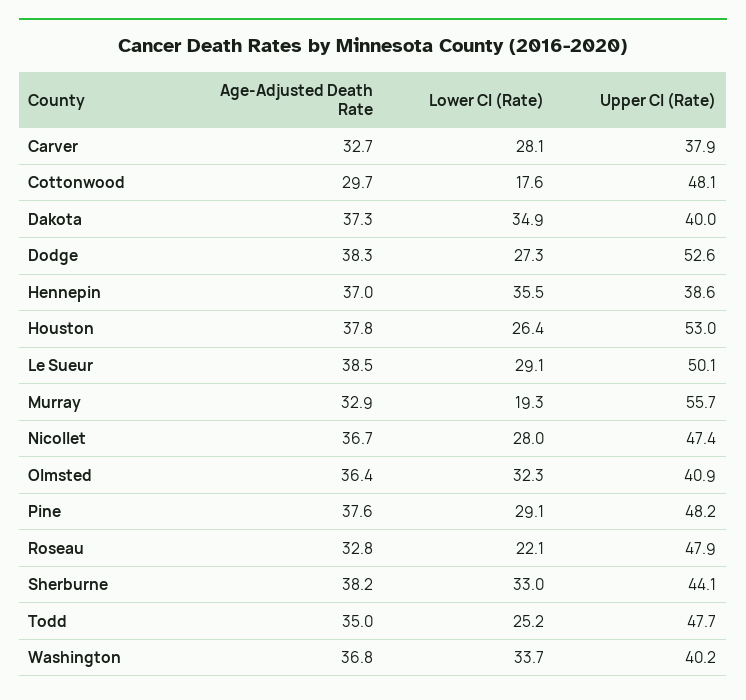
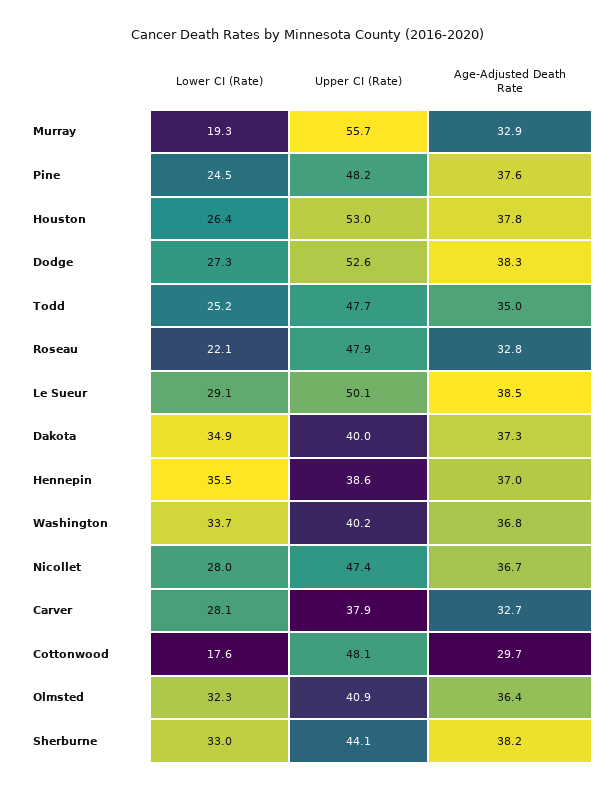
  {
    "Age-Adjusted Death Rate": {
      "Carver": 32.7,
      "Cottonwood": 29.7,
      "Dakota": 37.3,
      "Dodge": 38.3,
      "Hennepin": 37,
      "Houston": 37.8,
      "Le Sueur": 38.5,
      "Murray": 32.9,
      "Nicollet": 36.7,
      "Olmsted": 36.4,
      "Pine": 37.6,
      "Roseau": 32.8,
      "Sherburne": 38.2,
      "Todd": 35,
      "Washington": 36.8
    },
    "Lower CI (Rate)": {
      "Carver": 28.1,
      "Cottonwood": 17.6,
      "Dakota": 34.9,
      "Dodge": 27.3,
      "Hennepin": 35.5,
      "Houston": 26.4,
      "Le Sueur": 29.1,
      "Murray": 19.3,
      "Nicollet": 28,
      "Olmsted": 32.3,
-     "Pine": 29.1,
+     "Pine": 24.5,
      "Roseau": 22.1,
      "Sherburne": 33,
      "Todd": 25.2,
      "Washington": 33.7
    },
    "Upper CI (Rate)": {
      "Carver": 37.9,
      "Cottonwood": 48.1,
      "Dakota": 40,
      "Dodge": 52.6,
      "Hennepin": 38.6,
      "Houston": 53,
      "Le Sueur": 50.1,
      "Murray": 55.7,
      "Nicollet": 47.4,
      "Olmsted": 40.9,
      "Pine": 48.2,
      "Roseau": 47.9,
      "Sherburne": 44.1,
      "Todd": 47.7,
      "Washington": 40.2
    }
  }

